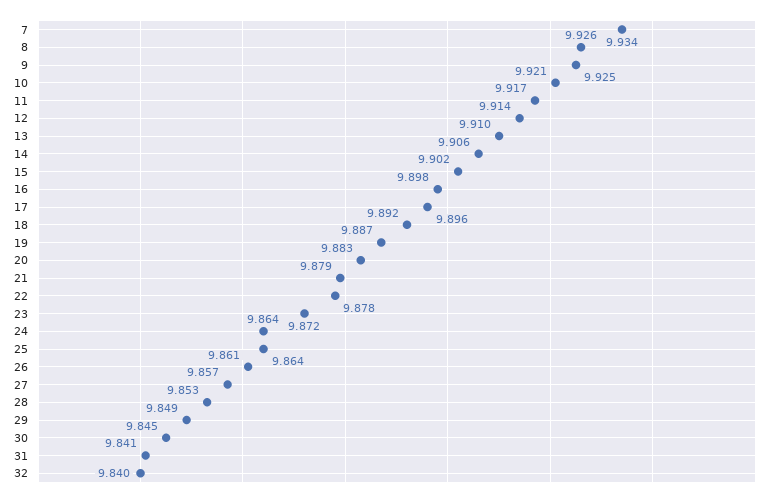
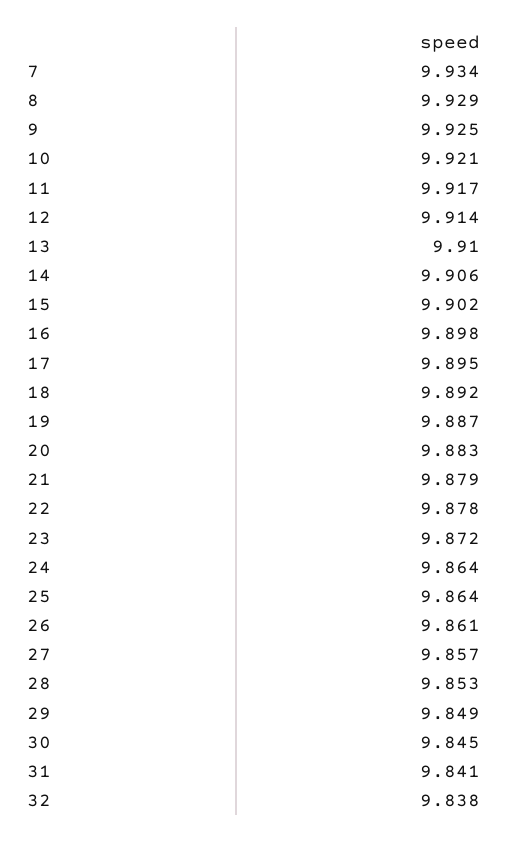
  {
    "7": 9.934,
-   "8": 9.926,
+   "8": 9.929,
    "9": 9.925,
    "10": 9.921,
    "11": 9.917,
    "12": 9.914,
    "13": 9.91,
    "14": 9.906,
    "15": 9.902,
    "16": 9.898,
-   "17": 9.896,
+   "17": 9.895,
    "18": 9.892,
    "19": 9.887,
    "20": 9.883,
    "21": 9.879,
    "22": 9.878,
    "23": 9.872,
    "24": 9.864,
    "25": 9.864,
    "26": 9.861,
    "27": 9.857,
    "28": 9.853,
    "29": 9.849,
    "30": 9.845,
    "31": 9.841,
-   "32": 9.84
+   "32": 9.838
  }

